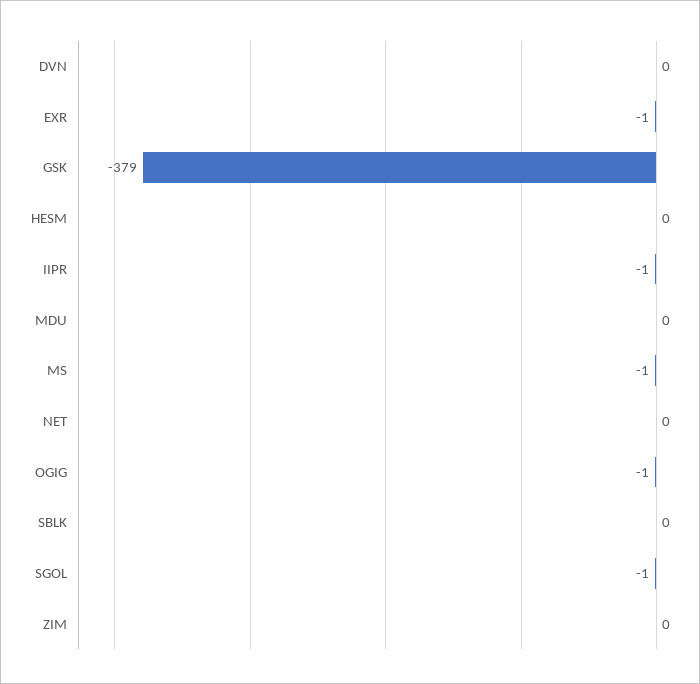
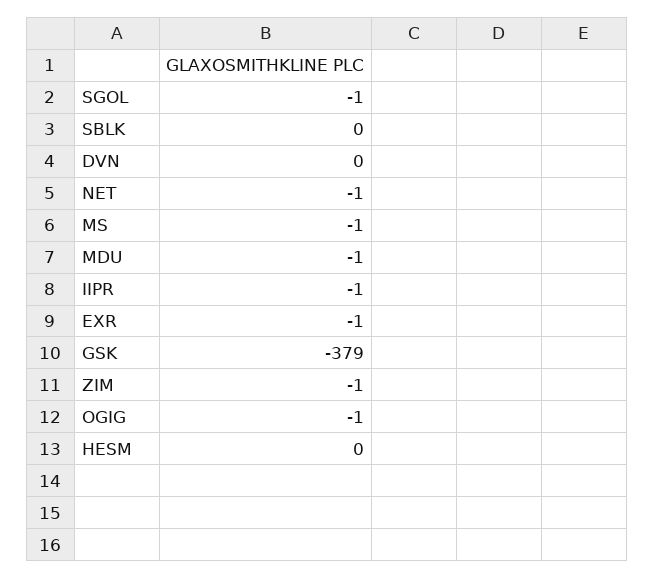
  {
    "DVN": 0,
    "EXR": -1,
    "GSK": -379,
    "HESM": 0,
    "IIPR": -1,
-   "MDU": 0,
+   "MDU": -1,
    "MS": -1,
-   "NET": 0,
+   "NET": -1,
    "OGIG": -1,
    "SBLK": 0,
    "SGOL": -1,
-   "ZIM": 0
+   "ZIM": -1
  }

